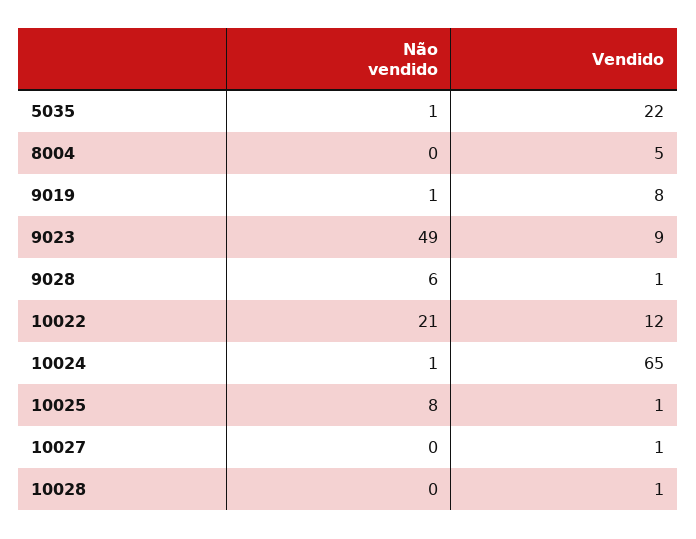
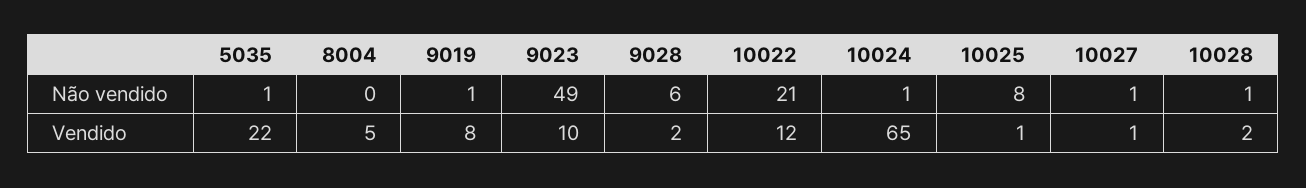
  {
    "Não vendido": {
      "5035": 1,
      "8004": 0,
      "9019": 1,
      "9023": 49,
      "9028": 6,
      "10022": 21,
      "10024": 1,
      "10025": 8,
-     "10027": 0,
+     "10027": 1,
-     "10028": 0
+     "10028": 1
    },
    "Vendido": {
      "5035": 22,
      "8004": 5,
      "9019": 8,
-     "9023": 9,
+     "9023": 10,
-     "9028": 1,
+     "9028": 2,
      "10022": 12,
      "10024": 65,
      "10025": 1,
      "10027": 1,
-     "10028": 1
+     "10028": 2
    }
  }

